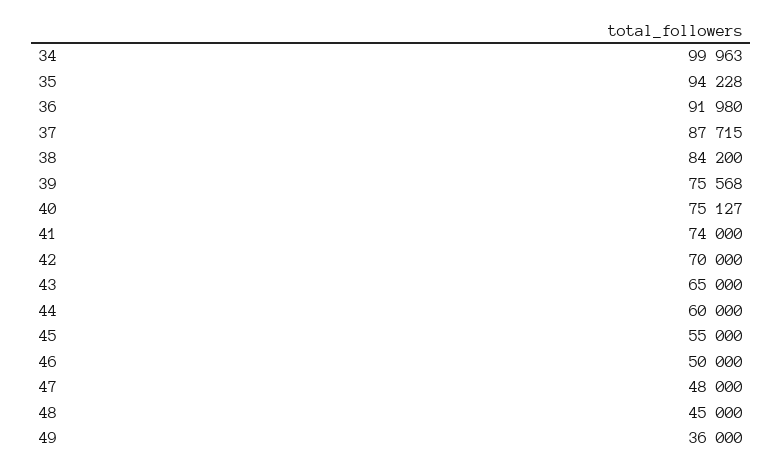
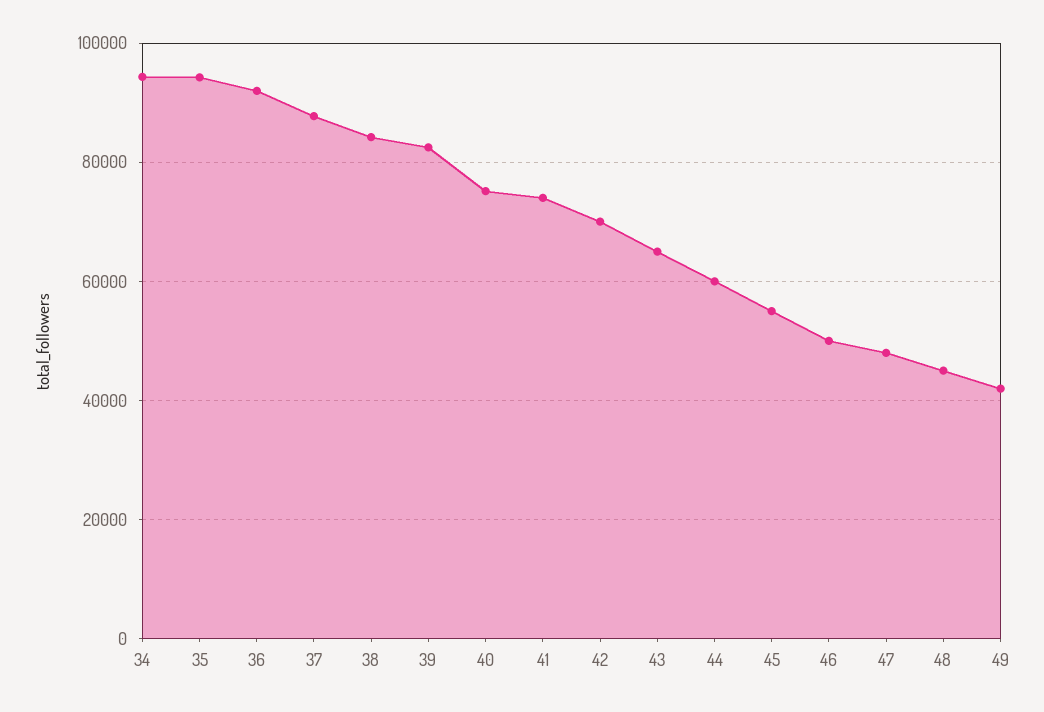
  {
-   "34": 99963,
+   "34": 94000,
    "35": 94228,
    "36": 91980,
    "37": 87715,
    "38": 84200,
-   "39": 75568,
+   "39": 82000,
    "40": 75127,
    "41": 74000,
    "42": 70000,
    "43": 65000,
    "44": 60000,
    "45": 55000,
    "46": 50000,
    "47": 48000,
    "48": 45000,
-   "49": 36000
+   "49": 42000
  }

